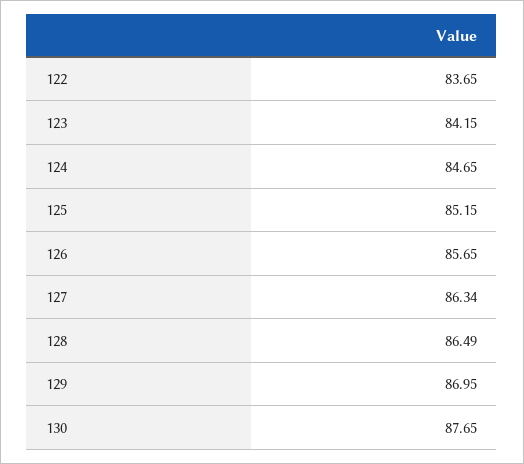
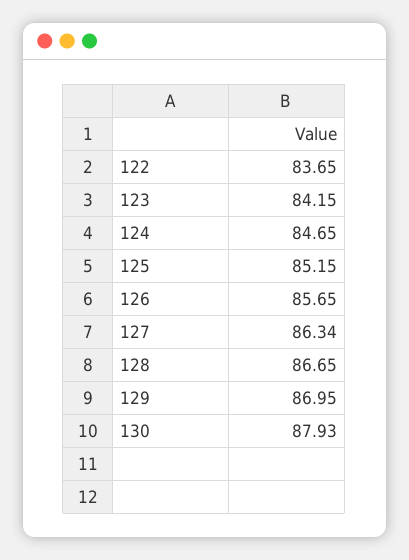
  {
    "122": 83.65,
    "123": 84.15,
    "124": 84.65,
    "125": 85.15,
    "126": 85.65,
    "127": 86.34,
-   "128": 86.49,
+   "128": 86.65,
    "129": 86.95,
-   "130": 87.65
+   "130": 87.93
  }

